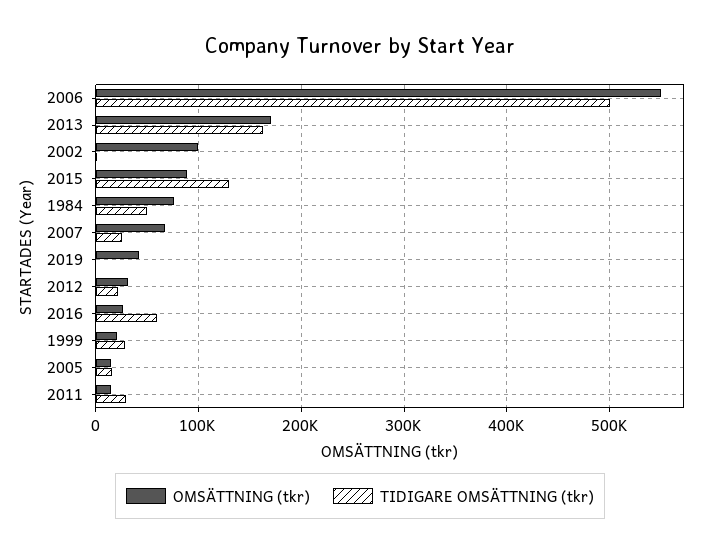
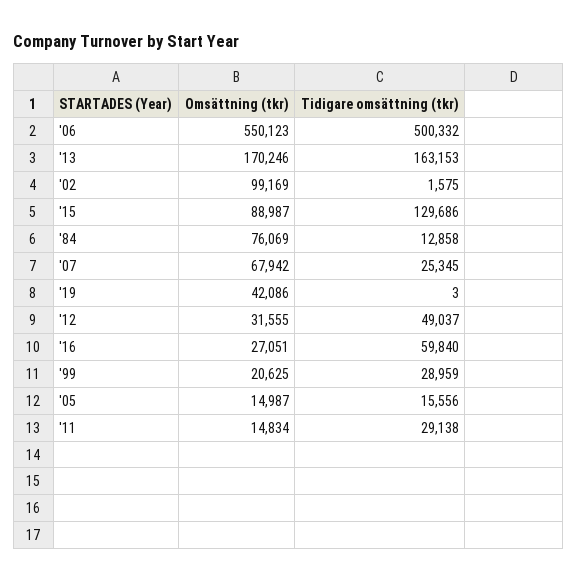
  {
    "OMSÄTTNING (tkr)": {
      "2006": 550123,
      "2013": 170246,
      "2002": 99169,
      "2015": 88987,
      "1984": 76069,
      "2007": 67942,
      "2019": 42086,
      "2012": 31555,
      "2016": 27051,
      "1999": 20625,
      "2005": 14987,
      "2011": 14834
    },
    "TIDIGARE OMSÄTTNING (tkr)": {
      "2006": 500332,
      "2013": 163153,
      "2002": 1575,
      "2015": 129686,
-     "1984": 50000,
+     "1984": 12858,
      "2007": 25345,
      "2019": 3,
-     "2012": 20000,
+     "2012": 49037,
      "2016": 59840,
      "1999": 28959,
      "2005": 15556,
      "2011": 29138
    }
  }

